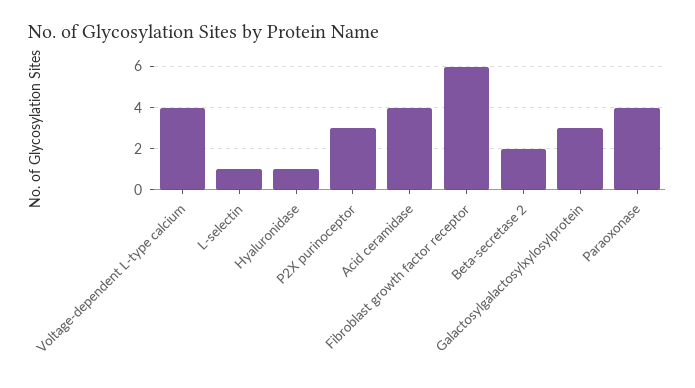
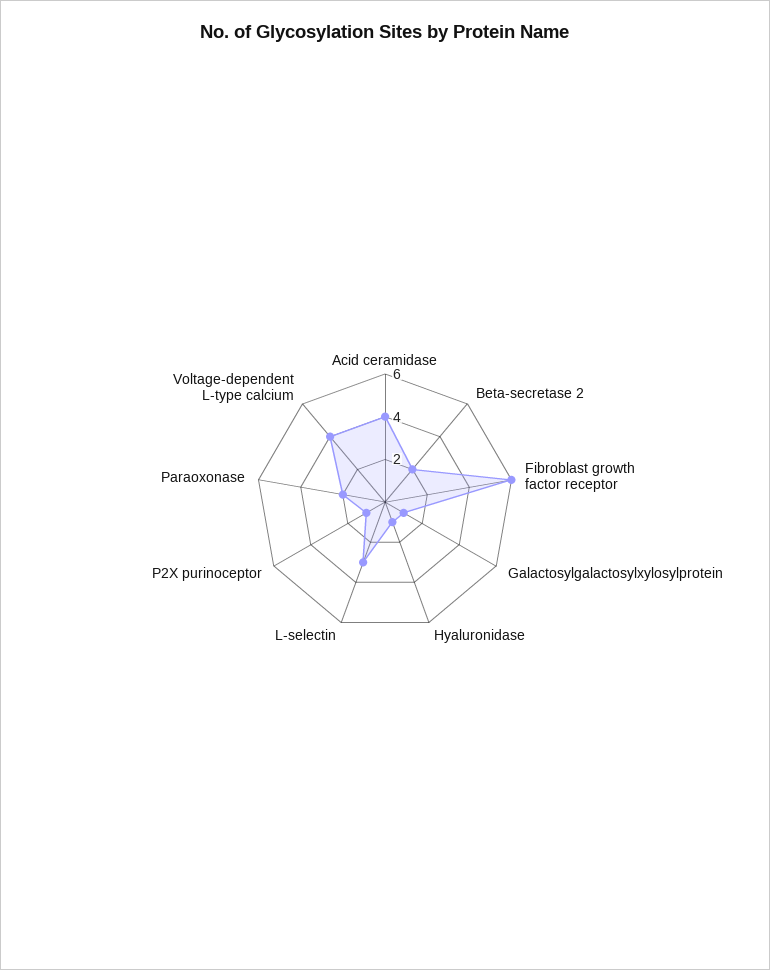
  {
    "Voltage-dependent L-type calcium": 4,
-   "L-selectin": 1,
+   "L-selectin": 3,
    "Hyaluronidase": 1,
-   "P2X purinoceptor": 3,
+   "P2X purinoceptor": 1,
    "Acid ceramidase": 4,
    "Fibroblast growth factor receptor": 6,
    "Beta-secretase 2": 2,
-   "Galactosylgalactosylxylosylprotein": 3,
+   "Galactosylgalactosylxylosylprotein": 1,
-   "Paraoxonase": 4
+   "Paraoxonase": 2
  }

